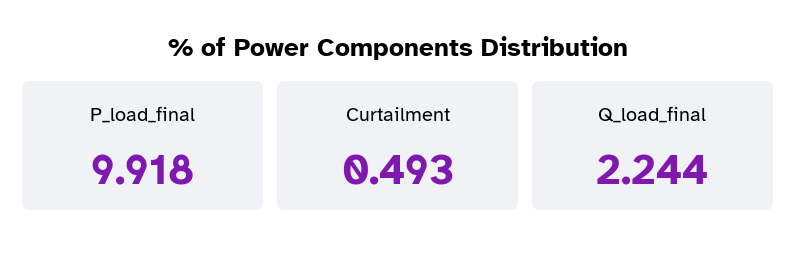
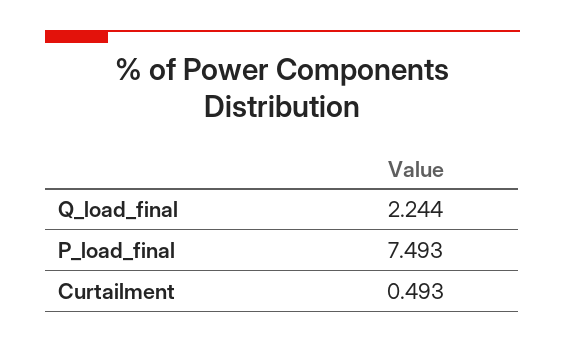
  {
-   "P_load_final": 9.918,
+   "P_load_final": 7.493,
    "Curtailment": 0.493,
    "Q_load_final": 2.244
  }

